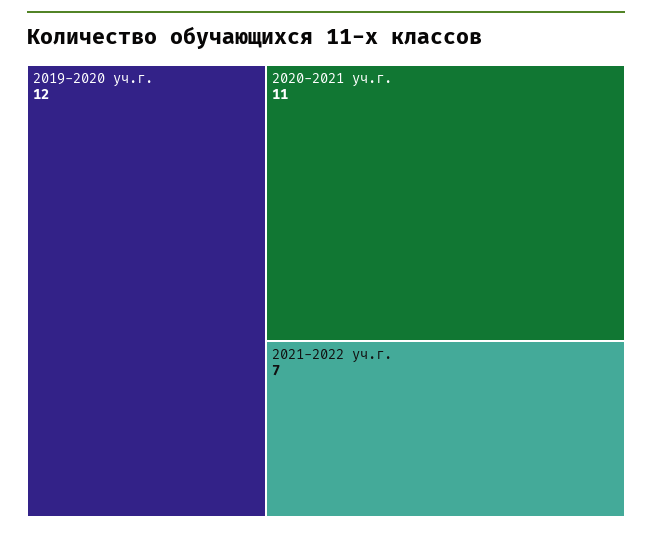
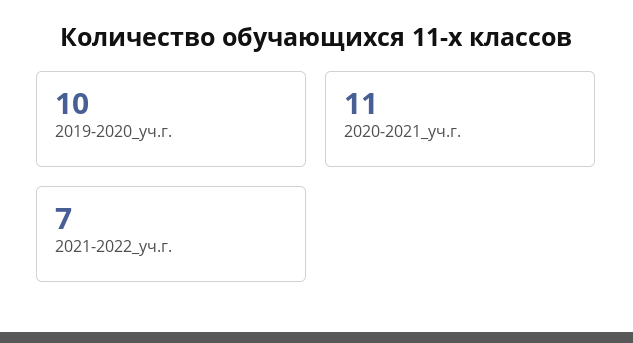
  {
-   "2019-2020 уч.г.": 12,
+   "2019-2020 уч.г.": 10,
    "2020-2021 уч.г.": 11,
    "2021-2022 уч.г.": 7
  }

